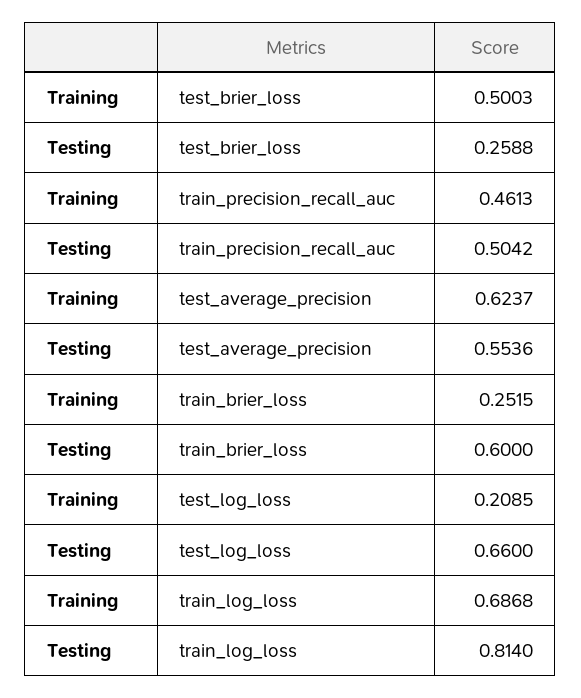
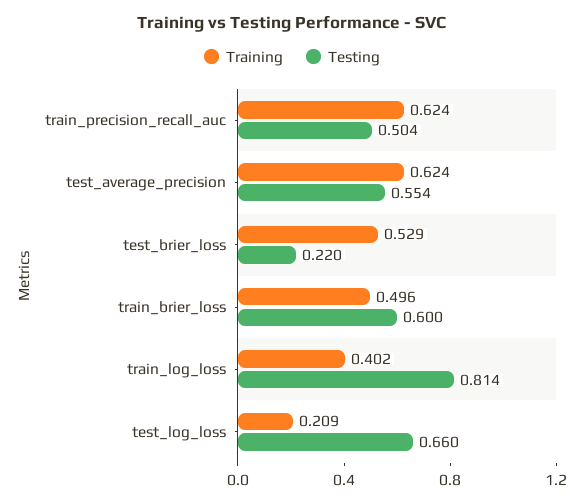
  {
    "Training": {
-     "test_brier_loss": 0.5003,
+     "test_brier_loss": 0.529,
-     "train_precision_recall_auc": 0.4613,
+     "train_precision_recall_auc": 0.624,
      "test_average_precision": 0.6237,
-     "train_brier_loss": 0.2515,
+     "train_brier_loss": 0.496,
      "test_log_loss": 0.2085,
-     "train_log_loss": 0.6868
+     "train_log_loss": 0.402
    },
    "Testing": {
-     "test_brier_loss": 0.2588,
+     "test_brier_loss": 0.22,
      "train_precision_recall_auc": 0.5042,
      "test_average_precision": 0.5536,
      "train_brier_loss": 0.6,
      "test_log_loss": 0.66,
      "train_log_loss": 0.814
    }
  }

